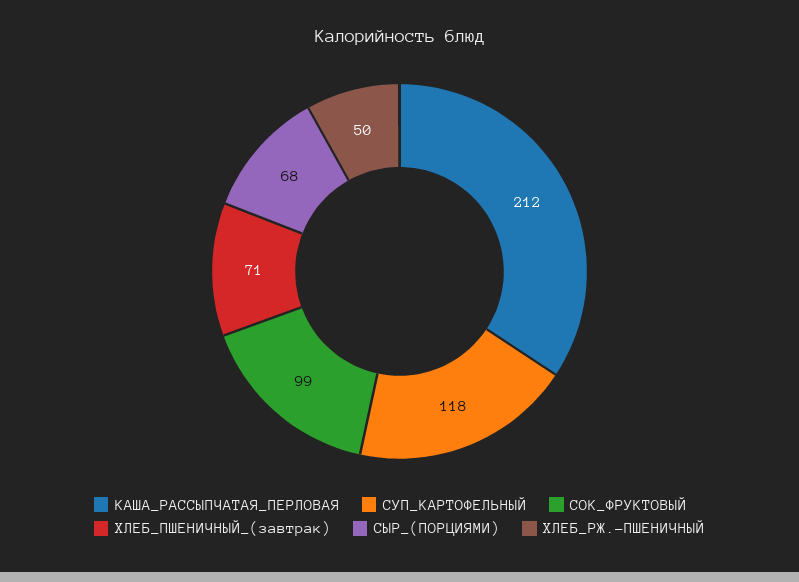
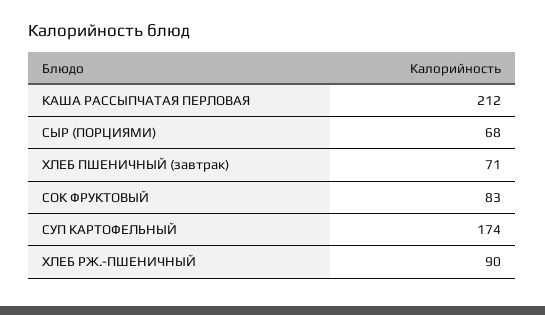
  {
    "КАША_РАССЫПЧАТАЯ_ПЕРЛОВАЯ": 212,
-   "СУП_КАРТОФЕЛЬНЫЙ": 118,
+   "СУП_КАРТОФЕЛЬНЫЙ": 174,
-   "СОК_ФРУКТОВЫЙ": 99,
+   "СОК_ФРУКТОВЫЙ": 83,
    "ХЛЕБ_ПШЕНИЧНЫЙ_(завтрак)": 71,
    "СЫР_(ПОРЦИЯМИ)": 68,
-   "ХЛЕБ_РЖ.-ПШЕНИЧНЫЙ": 50
+   "ХЛЕБ_РЖ.-ПШЕНИЧНЫЙ": 90
  }

